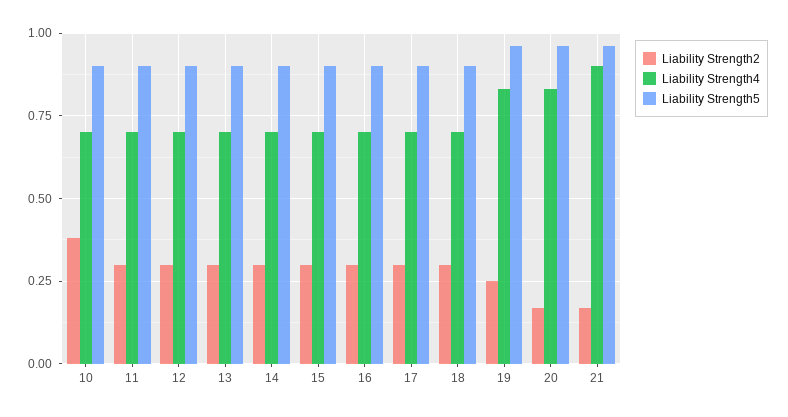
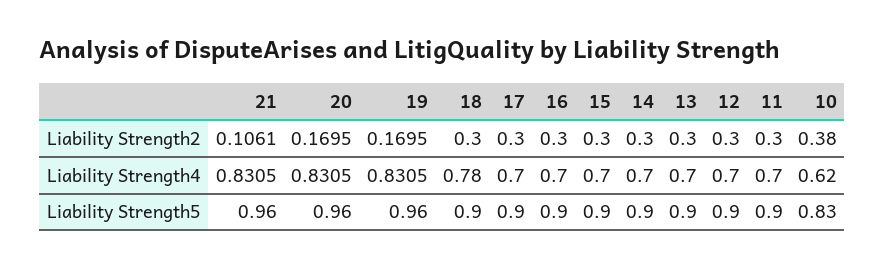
  {
    "Liability Strength2": {
      "10": 0.38,
      "11": 0.3,
      "12": 0.3,
      "13": 0.3,
      "14": 0.3,
      "15": 0.3,
      "16": 0.3,
      "17": 0.3,
      "18": 0.3,
-     "19": 0.25,
+     "19": 0.1695,
      "20": 0.1695,
-     "21": 0.175
+     "21": 0.1061
    },
    "Liability Strength4": {
-     "10": 0.7,
+     "10": 0.62,
      "11": 0.7,
      "12": 0.7,
      "13": 0.7,
      "14": 0.7,
      "15": 0.7,
      "16": 0.7,
      "17": 0.7,
-     "18": 0.7,
+     "18": 0.78,
      "19": 0.8305,
      "20": 0.8305,
-     "21": 0.9
+     "21": 0.8305
    },
    "Liability Strength5": {
-     "10": 0.9,
+     "10": 0.83,
      "11": 0.9,
      "12": 0.9,
      "13": 0.9,
      "14": 0.9,
      "15": 0.9,
      "16": 0.9,
      "17": 0.9,
      "18": 0.9,
      "19": 0.96,
      "20": 0.96,
      "21": 0.96
    }
  }

